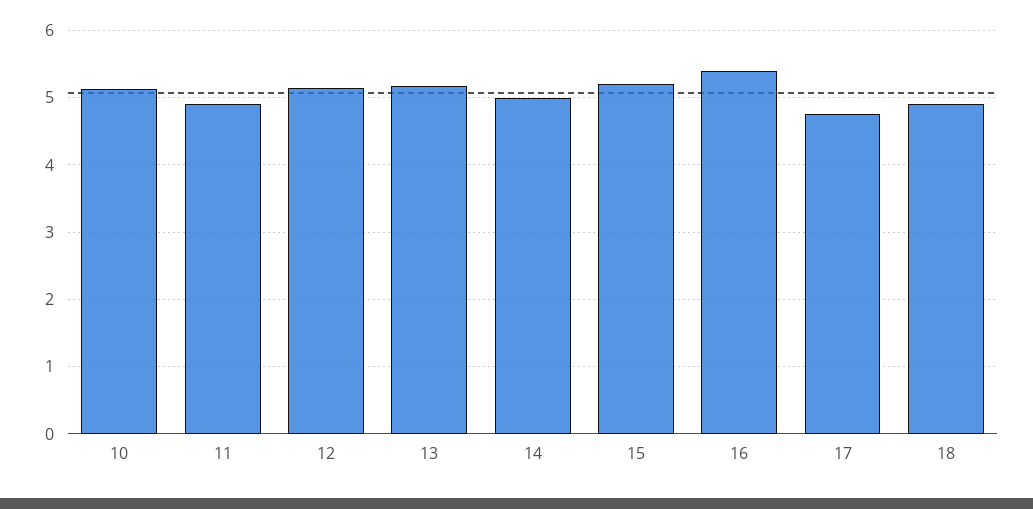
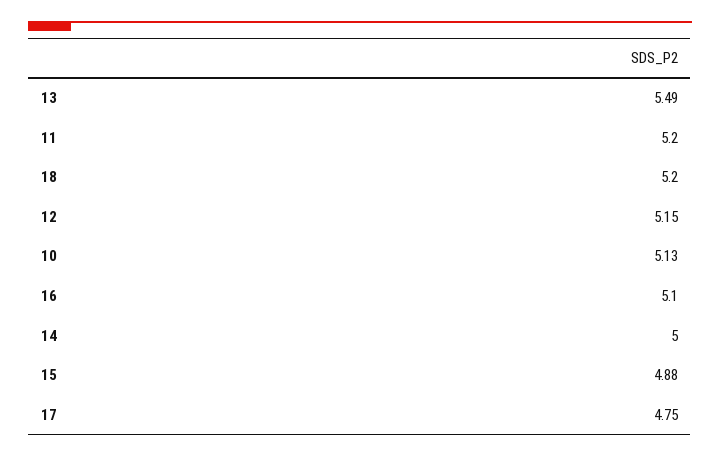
  {
    "10": 5.13,
-   "11": 4.9,
+   "11": 5.2,
    "12": 5.15,
-   "13": 5.2,
+   "13": 5.49,
    "14": 5,
-   "15": 5.2,
+   "15": 4.88,
-   "16": 5.4,
+   "16": 5.1,
    "17": 4.75,
-   "18": 4.9
+   "18": 5.2
  }

